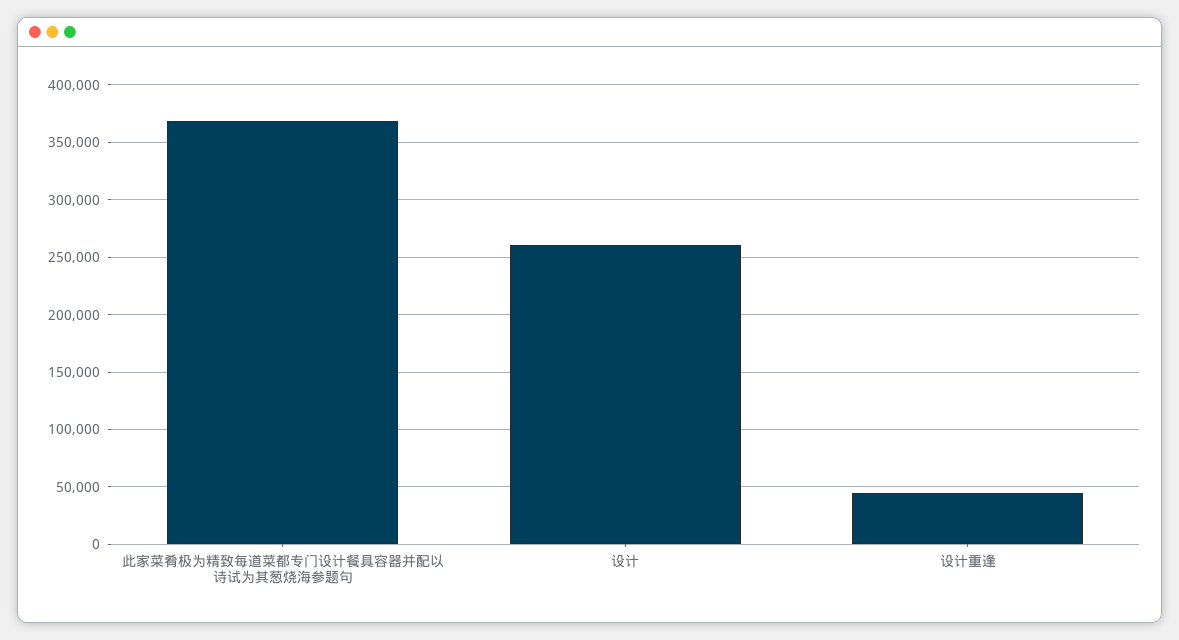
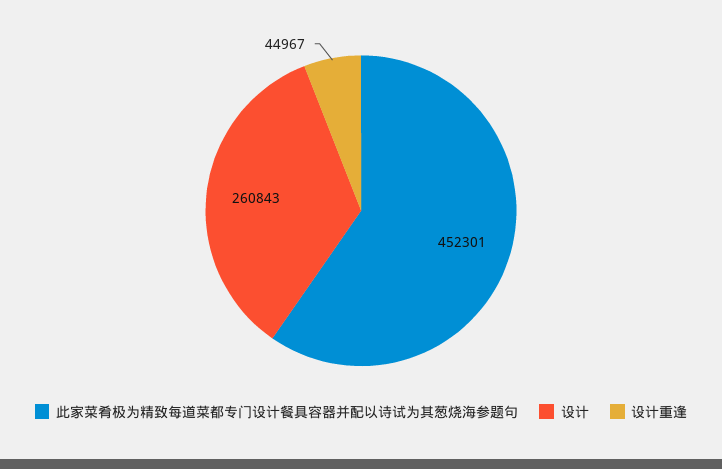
  {
-   "此家菜肴极为精致每道菜都专门设计餐具容器并配以诗试为其葱烧海参题句": 370000,
+   "此家菜肴极为精致每道菜都专门设计餐具容器并配以诗试为其葱烧海参题句": 452301,
    "设计": 260843,
    "设计重逢": 44967
  }

